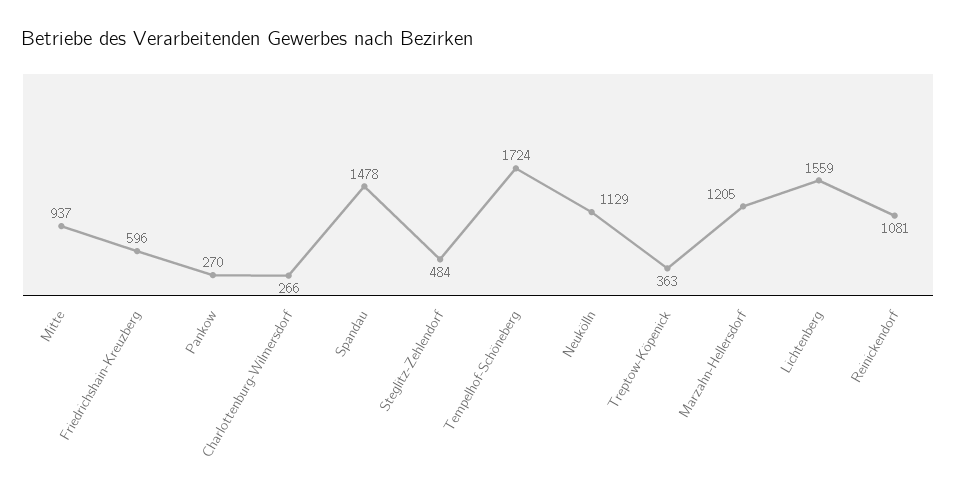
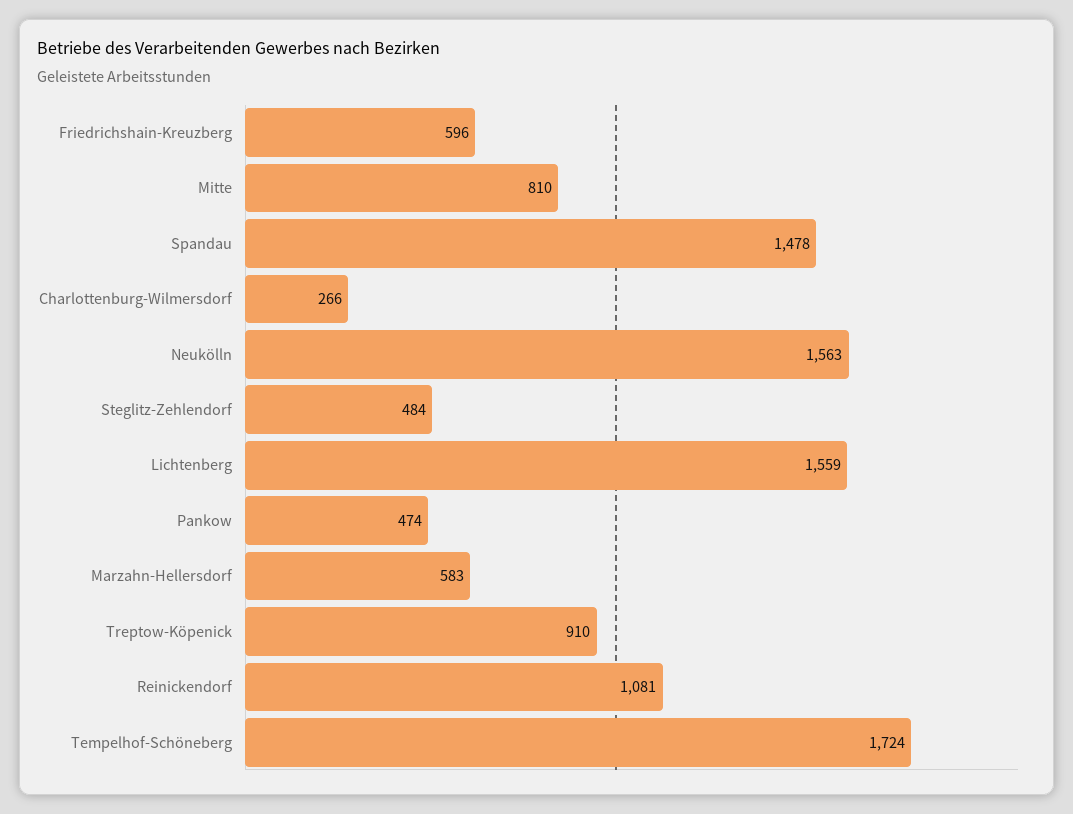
  {
-   "Mitte": 937,
+   "Mitte": 810,
    "Friedrichshain-Kreuzberg": 596,
-   "Pankow": 270,
+   "Pankow": 474,
    "Charlottenburg-Wilmersdorf": 266,
    "Spandau": 1478,
    "Steglitz-Zehlendorf": 484,
    "Tempelhof-Schöneberg": 1724,
-   "Neukölln": 1129,
+   "Neukölln": 1563,
-   "Treptow-Köpenick": 363,
+   "Treptow-Köpenick": 910,
-   "Marzahn-Hellersdorf": 1205,
+   "Marzahn-Hellersdorf": 583,
    "Lichtenberg": 1559,
    "Reinickendorf": 1081
  }

